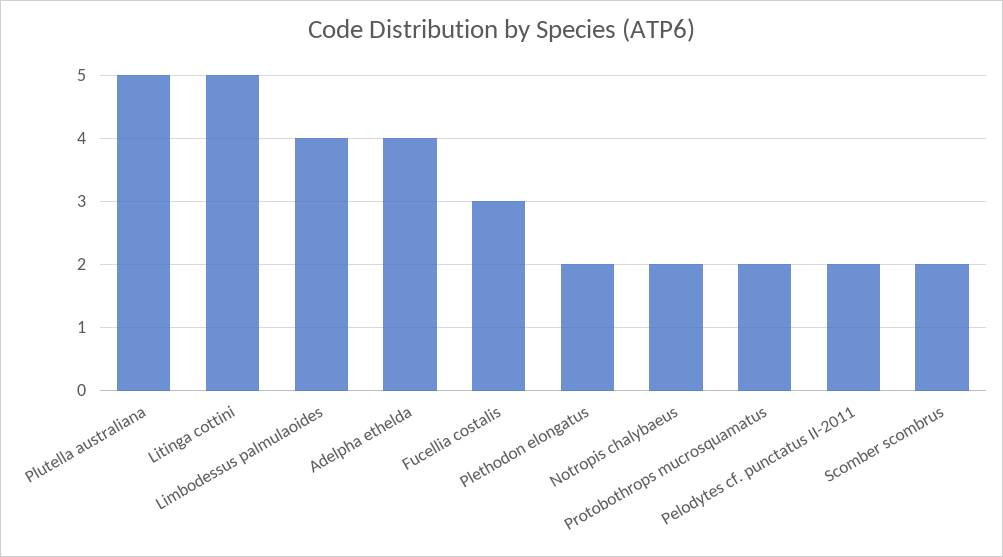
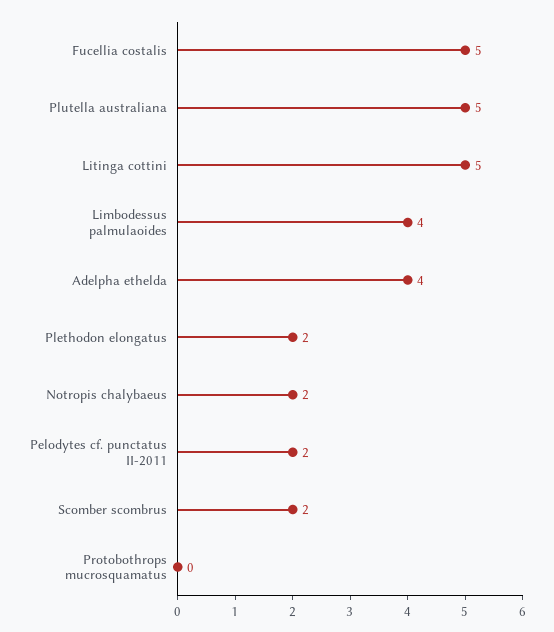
  {
    "Plutella australiana": 5,
    "Litinga cottini": 5,
    "Limbodessus palmulaoides": 4,
    "Adelpha ethelda": 4,
-   "Fucellia costalis": 3,
+   "Fucellia costalis": 5,
    "Plethodon elongatus": 2,
    "Notropis chalybaeus": 2,
-   "Protobothrops mucrosquamatus": 2,
+   "Protobothrops mucrosquamatus": 0,
    "Pelodytes cf. punctatus II-2011": 2,
    "Scomber scombrus": 2
  }

